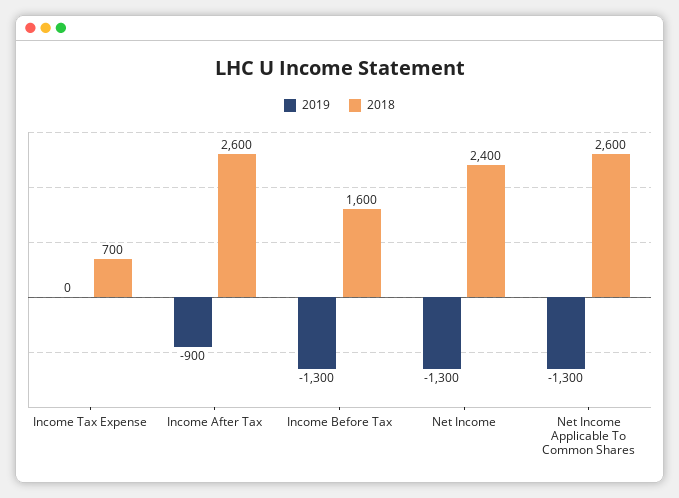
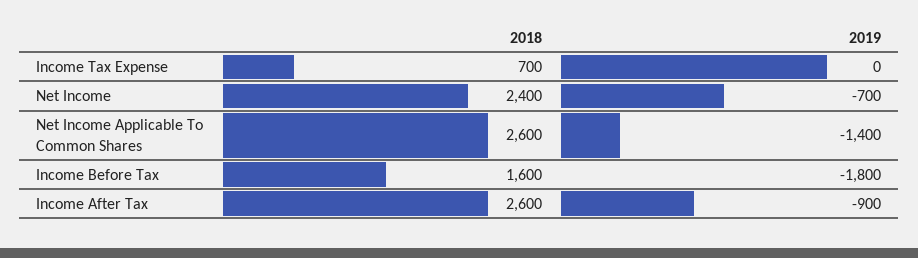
  {
    "2019": {
      "Income Tax Expense": 0,
      "Income After Tax": -900,
-     "Income Before Tax": -1300,
+     "Income Before Tax": -1800,
-     "Net Income": -1300,
+     "Net Income": -700,
-     "Net Income Applicable To Common Shares": -1300
+     "Net Income Applicable To Common Shares": -1400
    },
    "2018": {
      "Income Tax Expense": 700,
      "Income After Tax": 2600,
      "Income Before Tax": 1600,
      "Net Income": 2400,
      "Net Income Applicable To Common Shares": 2600
    }
  }

